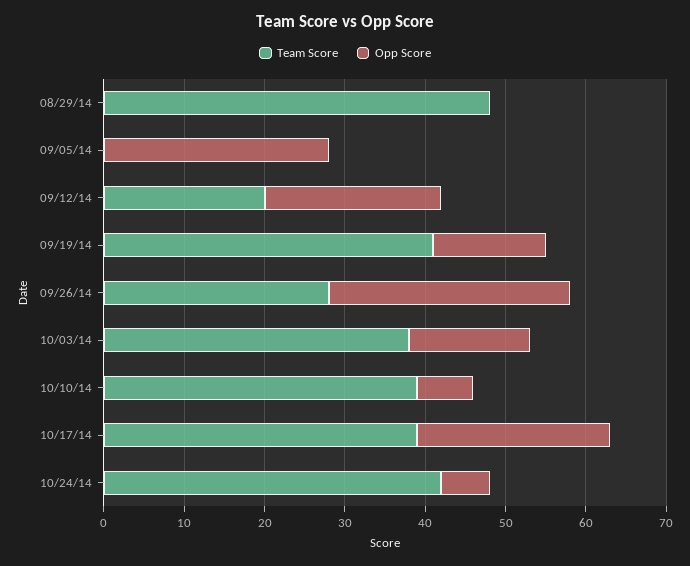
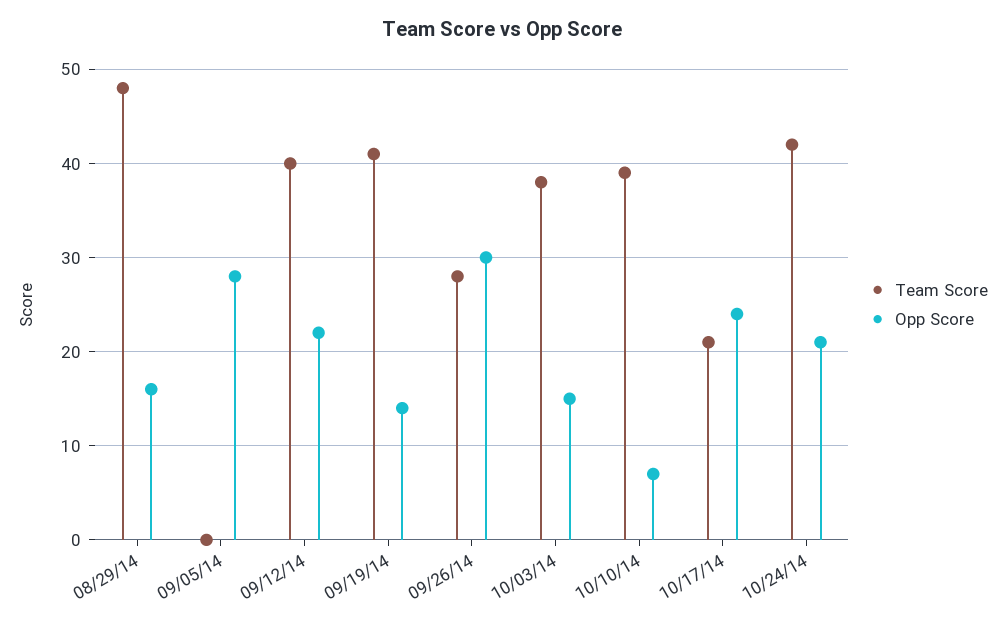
  {
    "Team Score": {
      "08/29/14": 48,
      "09/05/14": 0,
-     "09/12/14": 20,
+     "09/12/14": 40,
      "09/19/14": 41,
      "09/26/14": 28,
      "10/03/14": 38,
      "10/10/14": 39,
-     "10/17/14": 39,
+     "10/17/14": 21,
      "10/24/14": 42
    },
    "Opp Score": {
-     "08/29/14": 0,
+     "08/29/14": 16,
      "09/05/14": 28,
      "09/12/14": 22,
      "09/19/14": 14,
      "09/26/14": 30,
      "10/03/14": 15,
      "10/10/14": 7,
      "10/17/14": 24,
-     "10/24/14": 6
+     "10/24/14": 21
    }
  }

